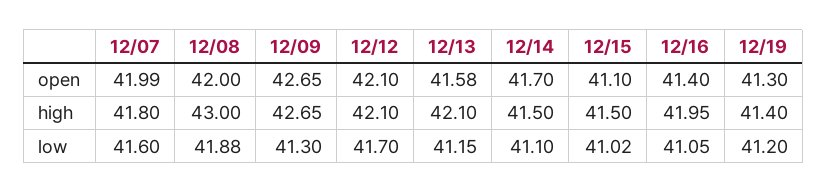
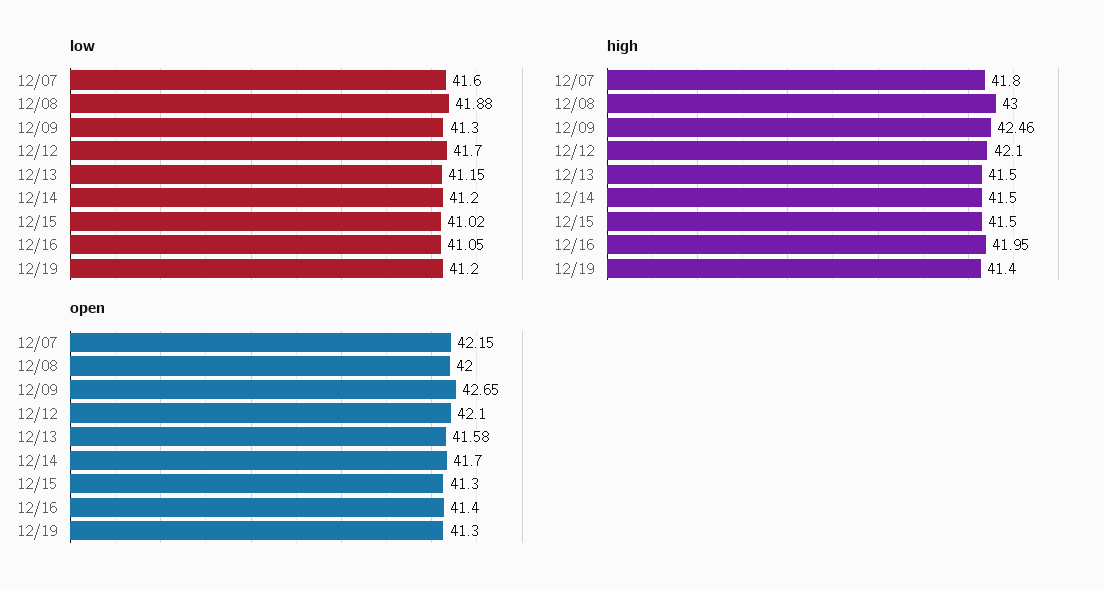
  {
    "open": {
-     "12/07": 41.99,
+     "12/07": 42.15,
      "12/08": 42,
      "12/09": 42.65,
      "12/12": 42.1,
      "12/13": 41.58,
      "12/14": 41.7,
-     "12/15": 41.1,
+     "12/15": 41.3,
      "12/16": 41.4,
      "12/19": 41.3
    },
    "high": {
      "12/07": 41.8,
      "12/08": 43,
-     "12/09": 42.65,
+     "12/09": 42.46,
      "12/12": 42.1,
-     "12/13": 42.1,
+     "12/13": 41.5,
      "12/14": 41.5,
      "12/15": 41.5,
      "12/16": 41.95,
      "12/19": 41.4
    },
    "low": {
      "12/07": 41.6,
      "12/08": 41.88,
      "12/09": 41.3,
      "12/12": 41.7,
      "12/13": 41.15,
-     "12/14": 41.1,
+     "12/14": 41.2,
      "12/15": 41.02,
      "12/16": 41.05,
      "12/19": 41.2
    }
  }

